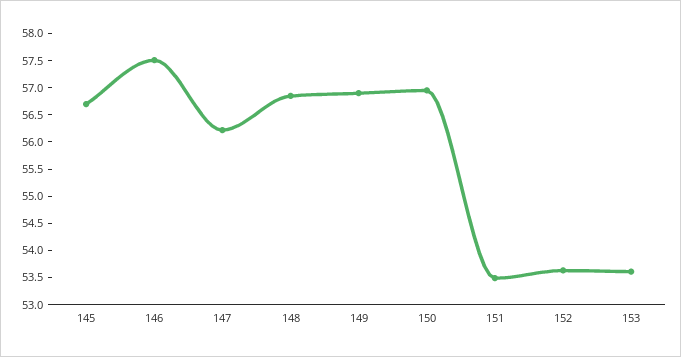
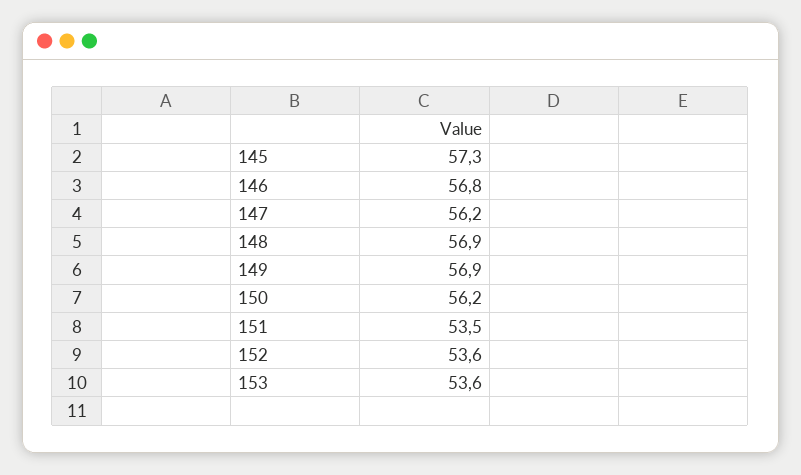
  {
-   "145": 56.75,
+   "145": 57.3,
-   "146": 57.5,
+   "146": 56.8,
    "147": 56.2,
    "148": 56.9,
    "149": 56.9,
-   "150": 57,
+   "150": 56.2,
    "151": 53.5,
    "152": 53.6,
    "153": 53.6
  }

